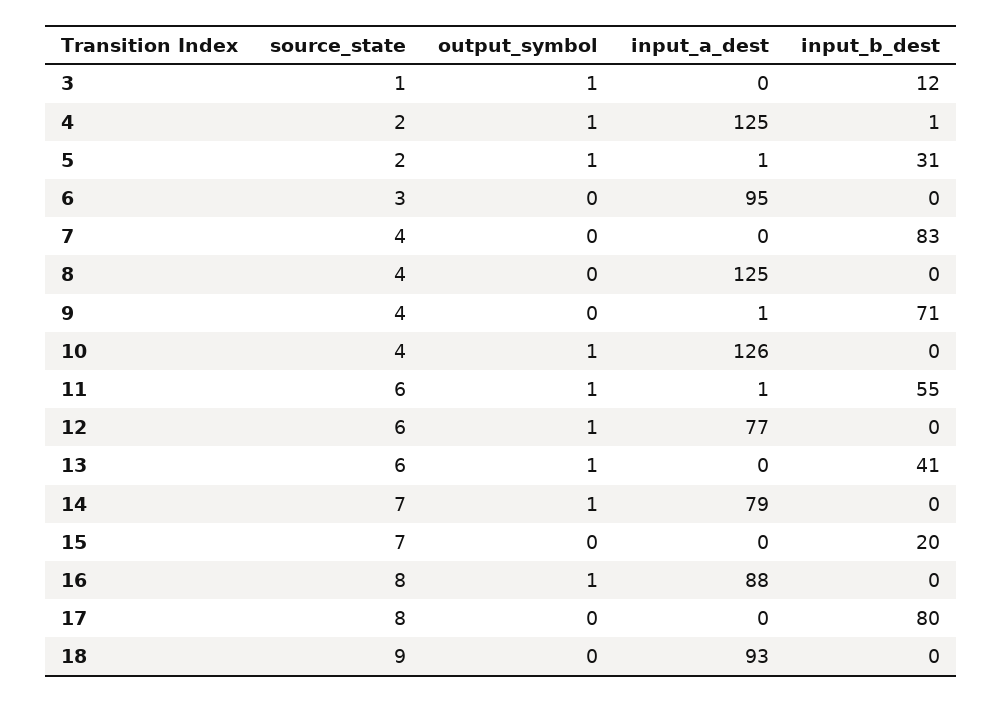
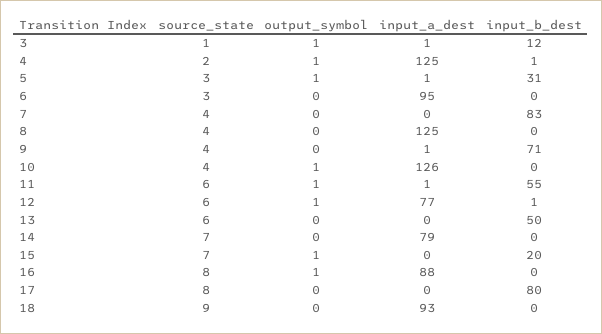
  {
    "source_state": {
      "3": 1,
      "4": 2,
-     "5": 2,
+     "5": 3,
      "6": 3,
      "7": 4,
      "8": 4,
      "9": 4,
      "10": 4,
      "11": 6,
      "12": 6,
      "13": 6,
      "14": 7,
      "15": 7,
      "16": 8,
      "17": 8,
      "18": 9
    },
    "output_symbol": {
      "3": 1,
      "4": 1,
      "5": 1,
      "6": 0,
      "7": 0,
      "8": 0,
      "9": 0,
      "10": 1,
      "11": 1,
      "12": 1,
-     "13": 1,
+     "13": 0,
-     "14": 1,
+     "14": 0,
-     "15": 0,
+     "15": 1,
      "16": 1,
      "17": 0,
      "18": 0
    },
    "input_a_dest": {
-     "3": 0,
+     "3": 1,
      "4": 125,
      "5": 1,
      "6": 95,
      "7": 0,
      "8": 125,
      "9": 1,
      "10": 126,
      "11": 1,
      "12": 77,
      "13": 0,
      "14": 79,
      "15": 0,
      "16": 88,
      "17": 0,
      "18": 93
    },
    "input_b_dest": {
      "3": 12,
      "4": 1,
      "5": 31,
      "6": 0,
      "7": 83,
      "8": 0,
      "9": 71,
      "10": 0,
      "11": 55,
-     "12": 0,
+     "12": 1,
-     "13": 41,
+     "13": 50,
      "14": 0,
      "15": 20,
      "16": 0,
      "17": 80,
      "18": 0
    }
  }

